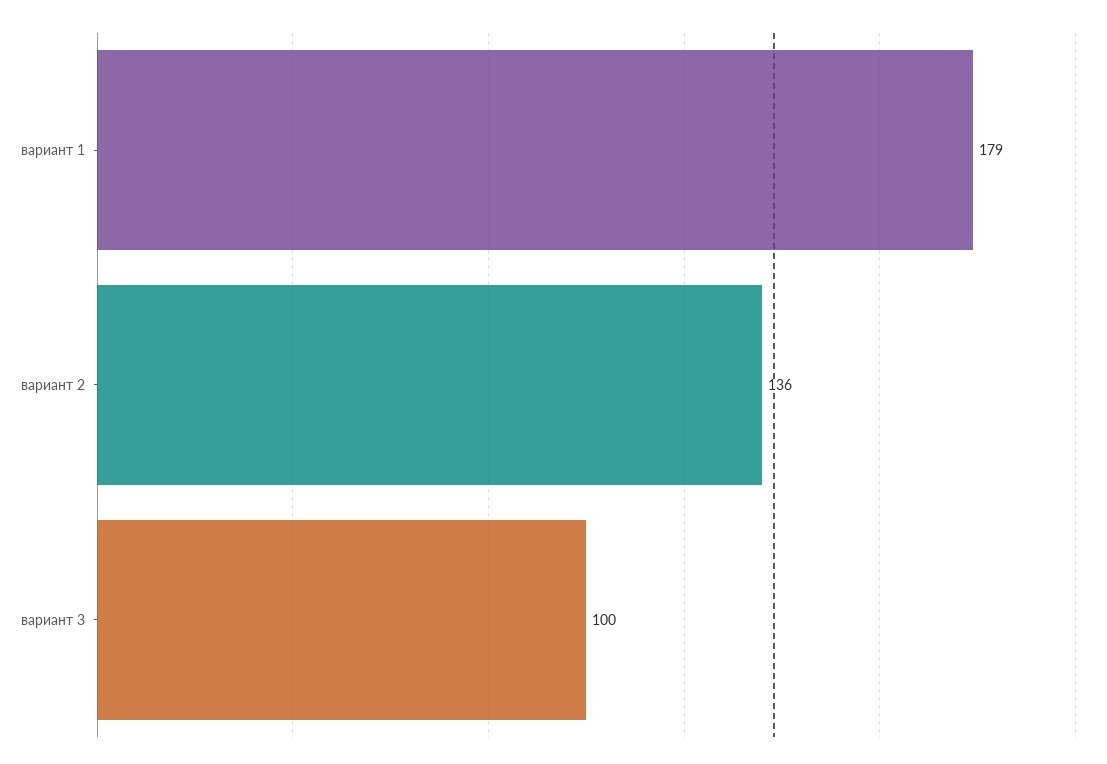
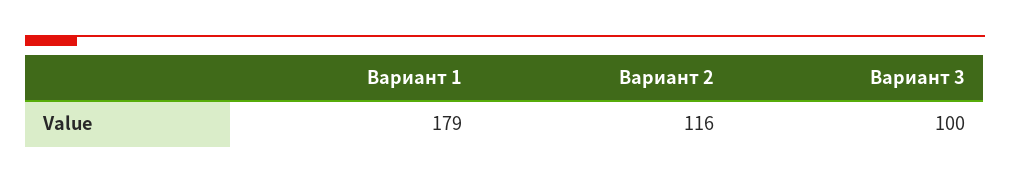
  {
    "вариант 1": 179,
-   "вариант 2": 136,
+   "вариант 2": 116,
    "вариант 3": 100
  }

